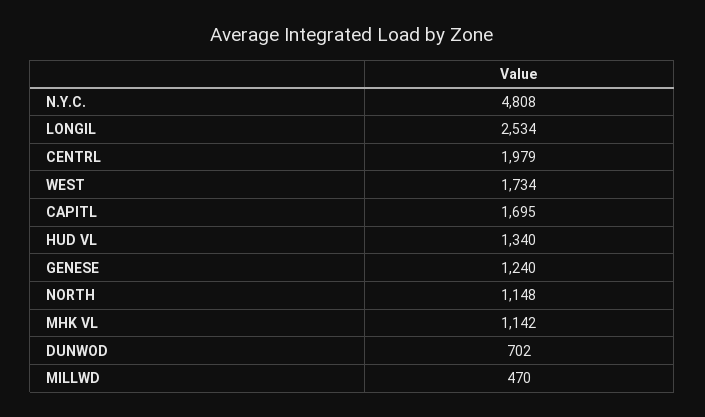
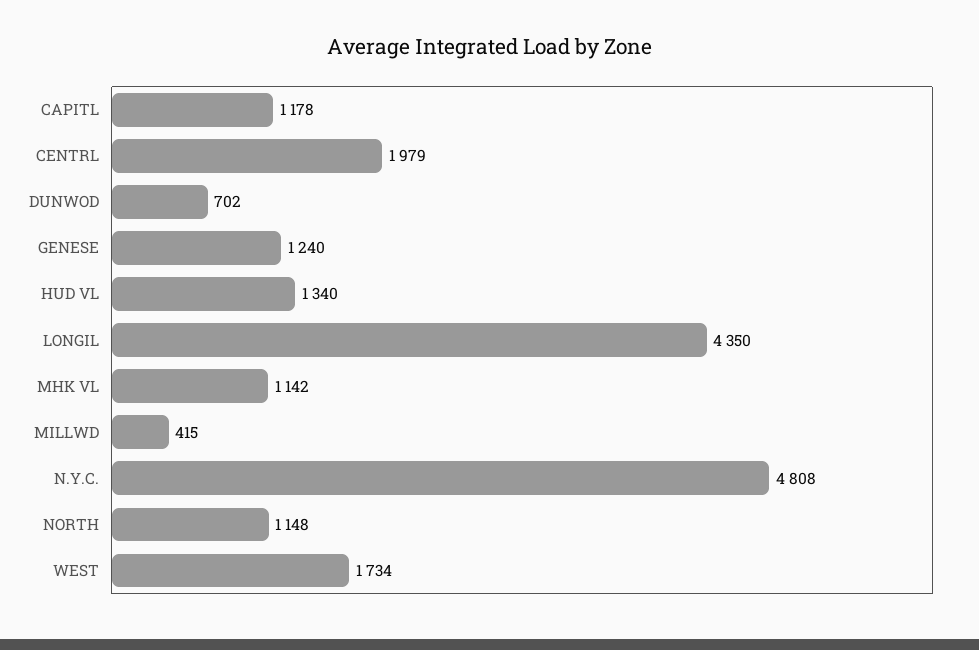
  {
    "N.Y.C.": 4808,
-   "LONGIL": 2534,
+   "LONGIL": 4350,
    "CENTRL": 1979,
    "WEST": 1734,
-   "CAPITL": 1695,
+   "CAPITL": 1178,
    "HUD VL": 1340,
    "GENESE": 1240,
    "NORTH": 1148,
    "MHK VL": 1142,
    "DUNWOD": 702,
-   "MILLWD": 470
+   "MILLWD": 415
  }

